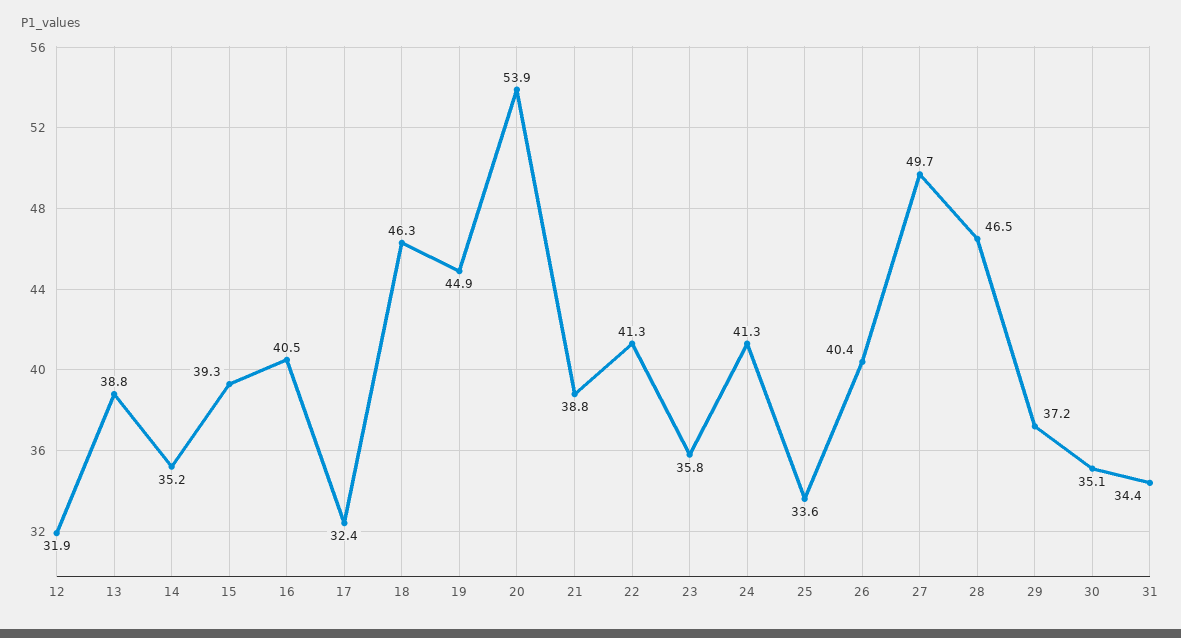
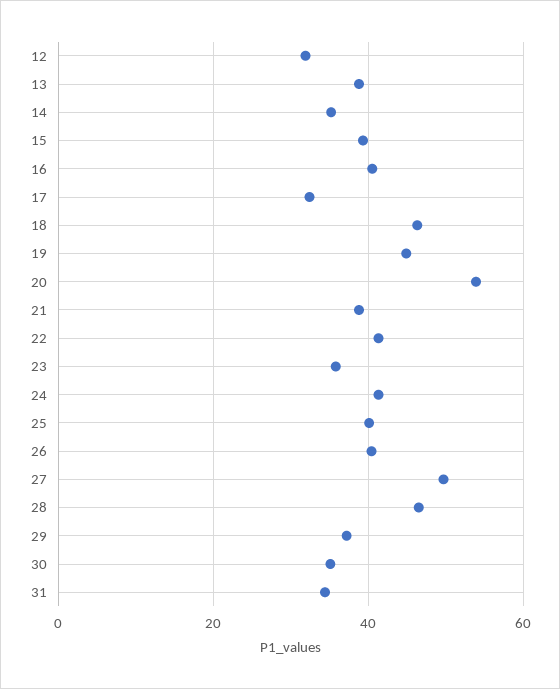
  {
    "12": 31.9,
    "13": 38.8,
    "14": 35.2,
    "15": 39.3,
    "16": 40.5,
    "17": 32.4,
    "18": 46.3,
    "19": 44.9,
    "20": 53.9,
    "21": 38.8,
    "22": 41.3,
    "23": 35.8,
    "24": 41.3,
-   "25": 33.6,
+   "25": 40,
    "26": 40.4,
    "27": 49.7,
    "28": 46.5,
    "29": 37.2,
    "30": 35.1,
    "31": 34.4
  }

